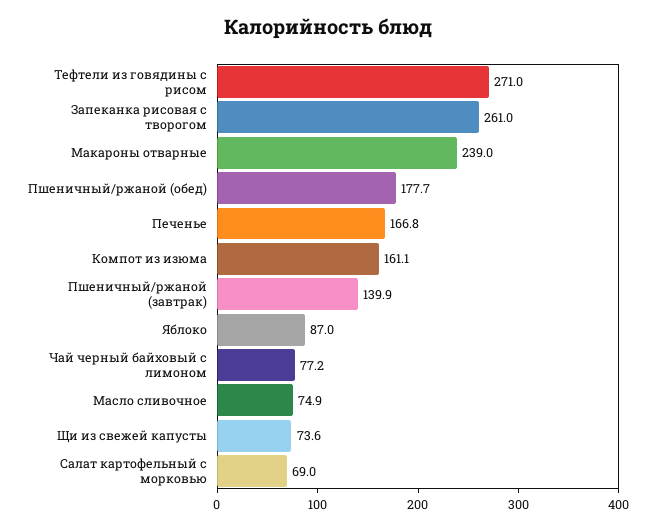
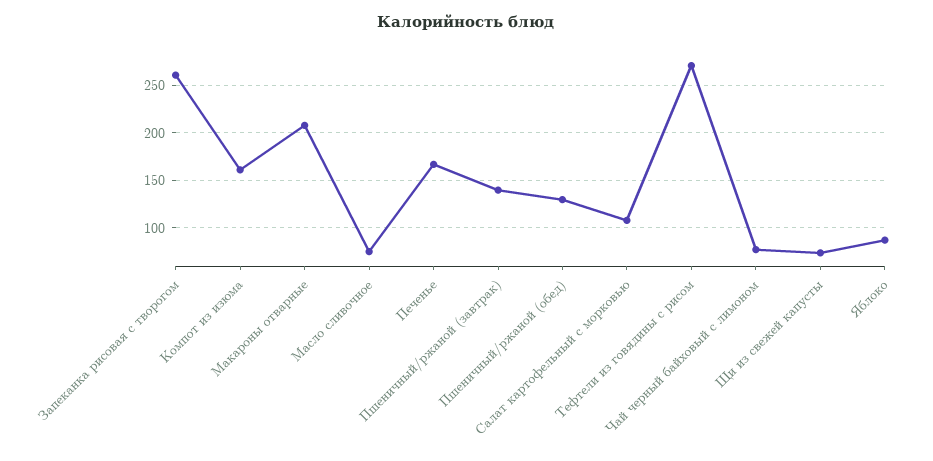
  {
    "Тефтели из говядины с рисом": 271,
    "Запеканка рисовая с творогом": 261,
-   "Макароны отварные": 239,
+   "Макароны отварные": 210,
-   "Пшеничный/ржаной (обед)": 177.7,
+   "Пшеничный/ржаной (обед)": 130,
    "Печенье": 166.8,
    "Компот из изюма": 161.1,
    "Пшеничный/ржаной (завтрак)": 139.9,
    "Яблоко": 87,
    "Чай черный байховый с лимоном": 77.2,
    "Масло сливочное": 74.9,
    "Щи из свежей капусты": 73.6,
-   "Салат картофельный с морковью": 69
+   "Салат картофельный с морковью": 110
  }

